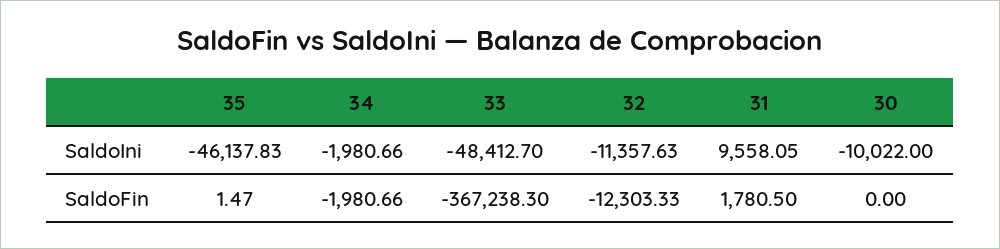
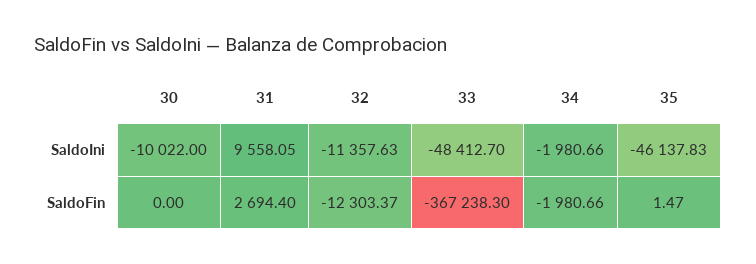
  {
    "35": {
      "SaldoIni": -46137.83,
      "SaldoFin": 1.47
    },
    "34": {
      "SaldoIni": -1980.66,
      "SaldoFin": -1980.66
    },
    "33": {
      "SaldoIni": -48412.7,
      "SaldoFin": -367238.3
    },
    "32": {
      "SaldoIni": -11357.63,
-     "SaldoFin": -12303.33
+     "SaldoFin": -12303.37
    },
    "31": {
      "SaldoIni": 9558.05,
-     "SaldoFin": 1780.5
+     "SaldoFin": 2694.4
    },
    "30": {
      "SaldoIni": -10022,
      "SaldoFin": 0
    }
  }

